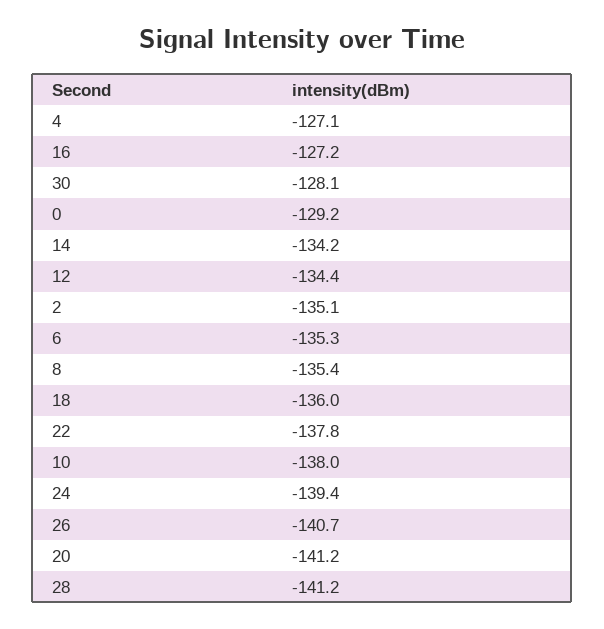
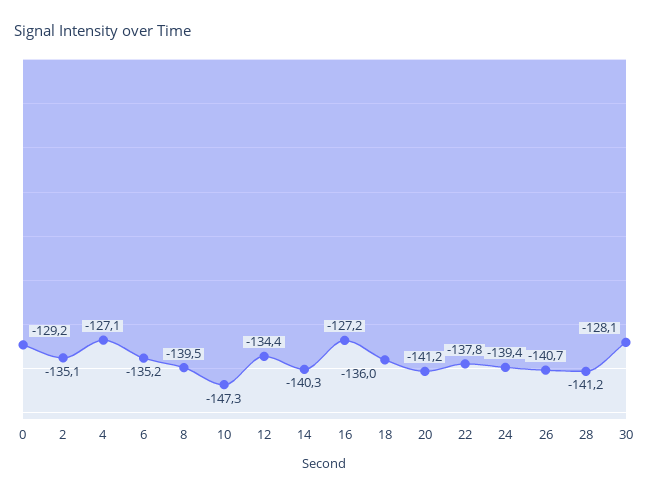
  {
    "4": -127.1,
    "16": -127.2,
    "30": -128.1,
    "0": -129.2,
-   "14": -134.2,
+   "14": -140.3,
    "12": -134.4,
    "2": -135.1,
-   "6": -135.3,
+   "6": -135.2,
-   "8": -135.4,
+   "8": -139.5,
    "18": -136,
    "22": -137.8,
-   "10": -138,
+   "10": -147.3,
    "24": -139.4,
    "26": -140.7,
    "20": -141.2,
    "28": -141.2
  }

